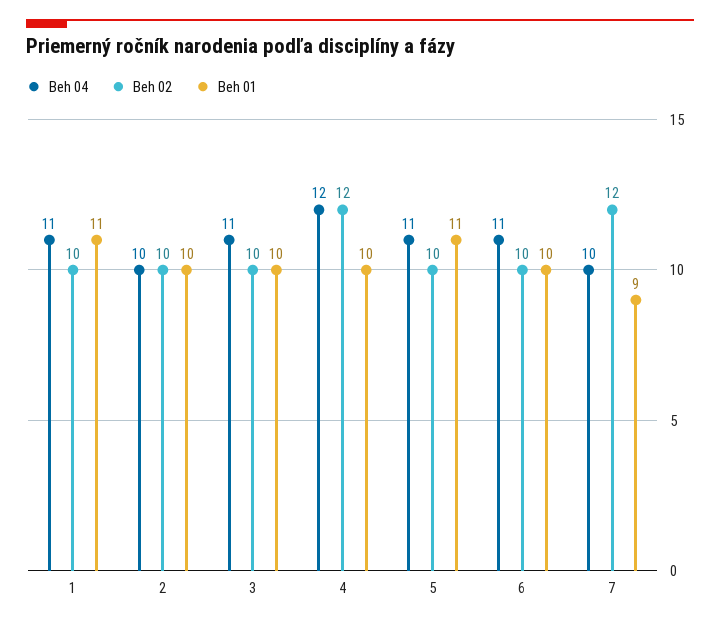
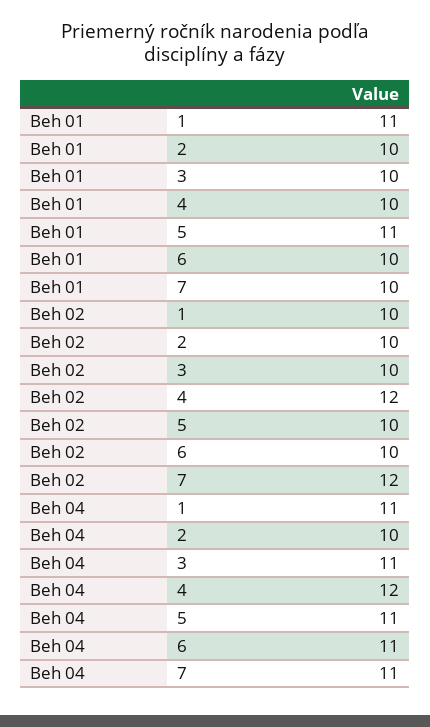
  {
    "Beh 04": {
      "1": 11,
      "2": 10,
      "3": 11,
      "4": 12,
      "5": 11,
      "6": 11,
-     "7": 10
+     "7": 11
    },
    "Beh 02": {
      "1": 10,
      "2": 10,
      "3": 10,
      "4": 12,
      "5": 10,
      "6": 10,
      "7": 12
    },
    "Beh 01": {
      "1": 11,
      "2": 10,
      "3": 10,
      "4": 10,
      "5": 11,
      "6": 10,
-     "7": 9
+     "7": 10
    }
  }

